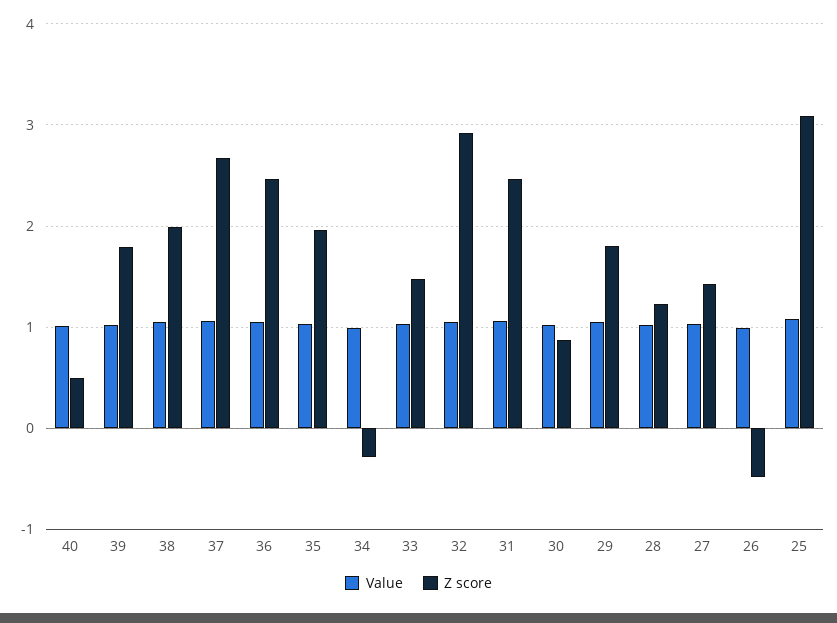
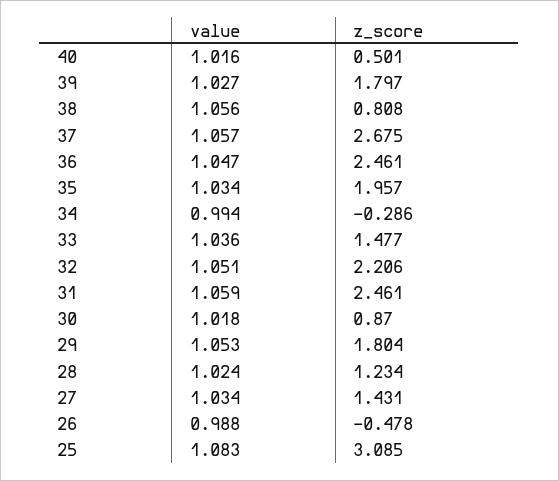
  {
    "Value": {
      "40": 1.016,
      "39": 1.027,
      "38": 1.056,
      "37": 1.057,
      "36": 1.047,
      "35": 1.034,
      "34": 0.994,
      "33": 1.036,
      "32": 1.051,
      "31": 1.059,
      "30": 1.018,
      "29": 1.053,
      "28": 1.024,
      "27": 1.034,
      "26": 0.988,
      "25": 1.083
    },
    "Z score": {
      "40": 0.501,
      "39": 1.797,
-     "38": 2,
+     "38": 0.808,
      "37": 2.675,
      "36": 2.461,
      "35": 1.957,
      "34": -0.286,
      "33": 1.477,
-     "32": 2.9,
+     "32": 2.206,
      "31": 2.461,
      "30": 0.87,
      "29": 1.804,
      "28": 1.234,
      "27": 1.431,
      "26": -0.478,
      "25": 3.085
    }
  }

